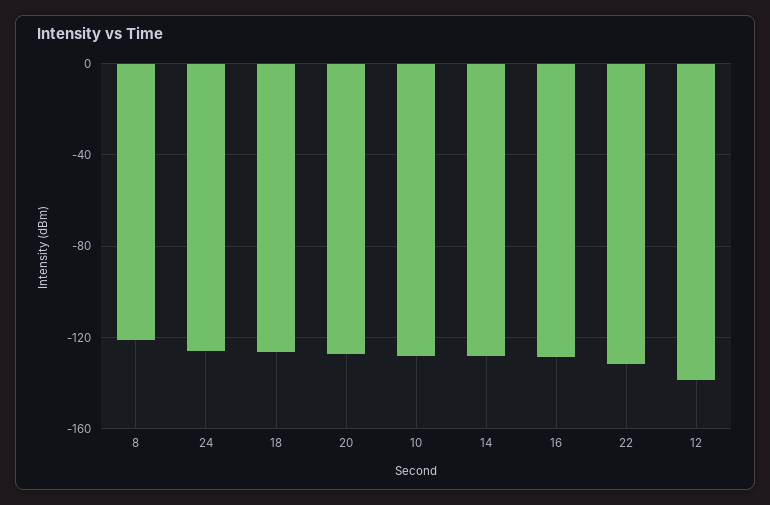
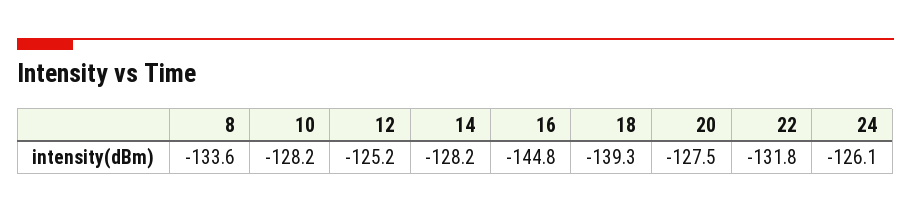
  {
-   "8": -120,
+   "8": -133.6,
    "24": -126.1,
-   "18": -125,
+   "18": -139.3,
    "20": -127.5,
    "10": -128.2,
    "14": -128.2,
-   "16": -130,
+   "16": -144.8,
    "22": -131.8,
-   "12": -140
+   "12": -125.2
  }

